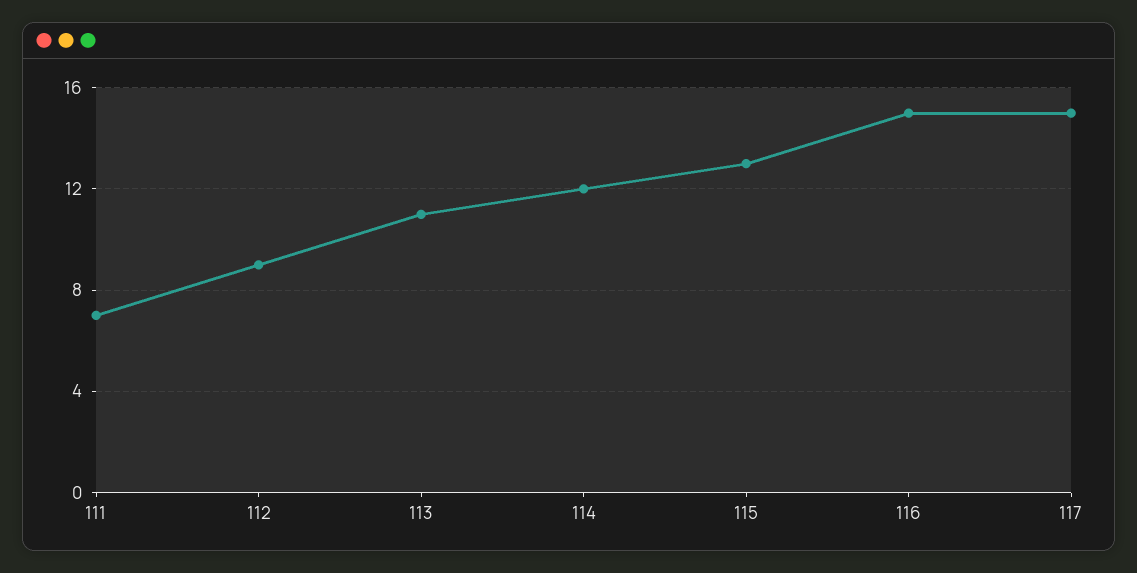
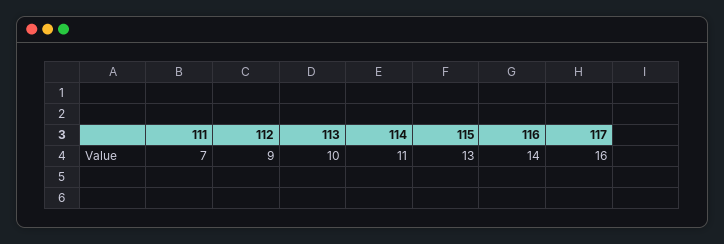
  {
    "111": 7,
    "112": 9,
-   "113": 11,
+   "113": 10,
-   "114": 12,
+   "114": 11,
    "115": 13,
-   "116": 15,
+   "116": 14,
-   "117": 15
+   "117": 16
  }

